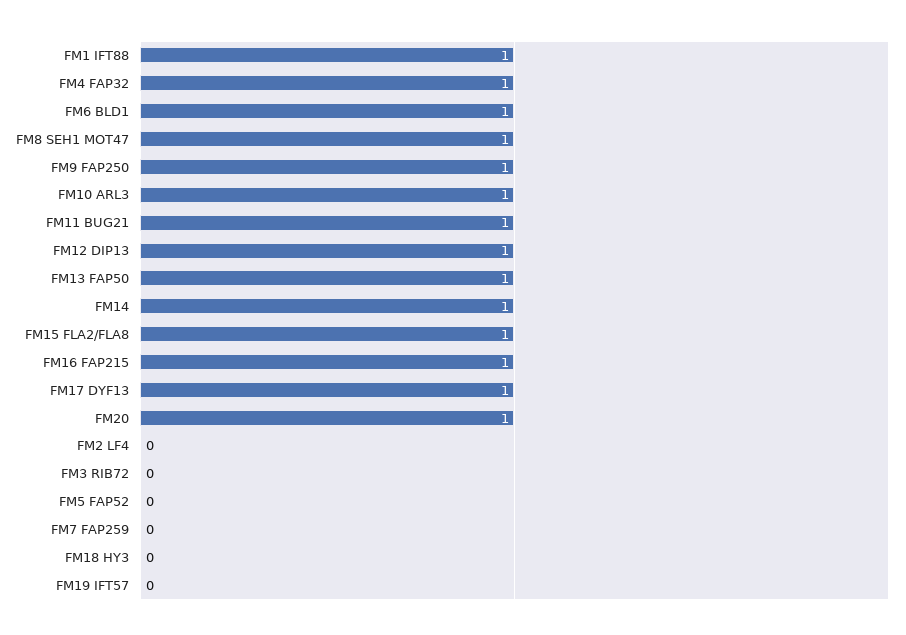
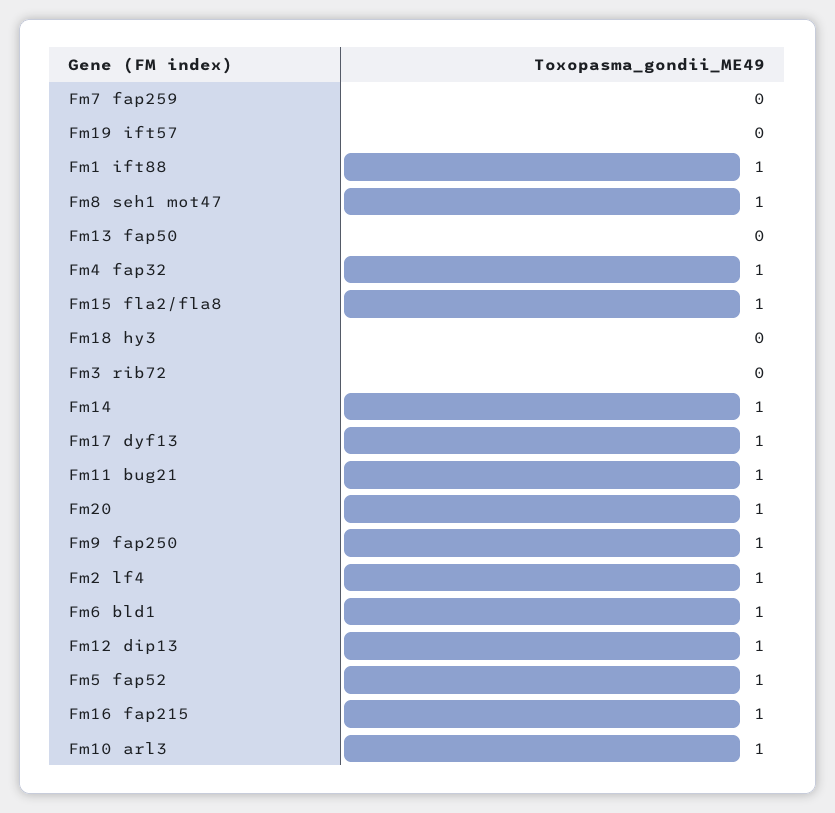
  {
    "FM1 IFT88": 1,
    "FM4 FAP32": 1,
    "FM6 BLD1": 1,
    "FM8 SEH1 MOT47": 1,
    "FM9 FAP250": 1,
    "FM10 ARL3": 1,
    "FM11 BUG21": 1,
    "FM12 DIP13": 1,
-   "FM13 FAP50": 1,
+   "FM13 FAP50": 0,
    "FM14": 1,
    "FM15 FLA2/FLA8": 1,
    "FM16 FAP215": 1,
    "FM17 DYF13": 1,
    "FM20": 1,
-   "FM2 LF4": 0,
+   "FM2 LF4": 1,
    "FM3 RIB72": 0,
-   "FM5 FAP52": 0,
+   "FM5 FAP52": 1,
    "FM7 FAP259": 0,
    "FM18 HY3": 0,
    "FM19 IFT57": 0
  }

